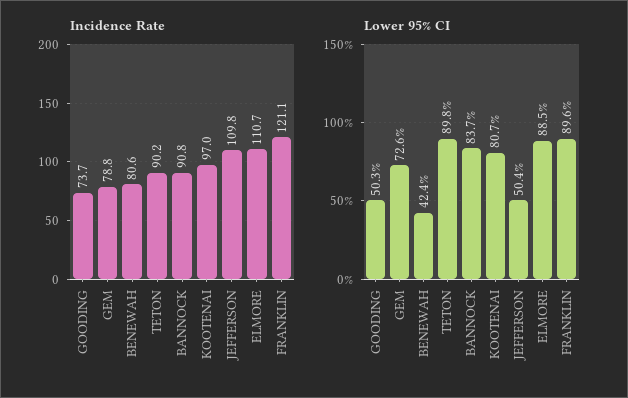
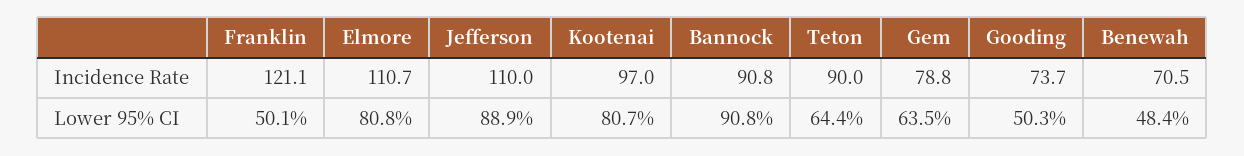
  {
    "Incidence Rate": {
      "GOODING": 73.7,
      "GEM": 78.8,
-     "BENEWAH": 80.6,
+     "BENEWAH": 70.5,
-     "TETON": 90.2,
+     "TETON": 90,
      "BANNOCK": 90.8,
      "KOOTENAI": 97,
-     "JEFFERSON": 109.8,
+     "JEFFERSON": 110,
      "ELMORE": 110.7,
      "FRANKLIN": 121.1
    },
    "Lower 95% CI": {
      "GOODING": 50.3,
-     "GEM": 72.6,
+     "GEM": 63.5,
-     "BENEWAH": 42.4,
+     "BENEWAH": 48.4,
-     "TETON": 89.8,
+     "TETON": 64.4,
-     "BANNOCK": 83.7,
+     "BANNOCK": 90.8,
      "KOOTENAI": 80.7,
-     "JEFFERSON": 50.4,
+     "JEFFERSON": 88.9,
-     "ELMORE": 88.5,
+     "ELMORE": 80.8,
-     "FRANKLIN": 89.6
+     "FRANKLIN": 50.1
    }
  }

